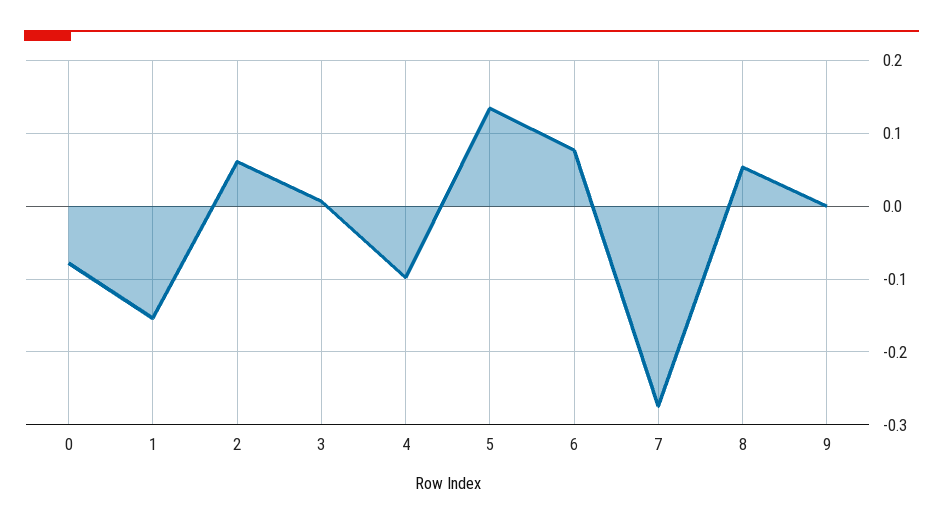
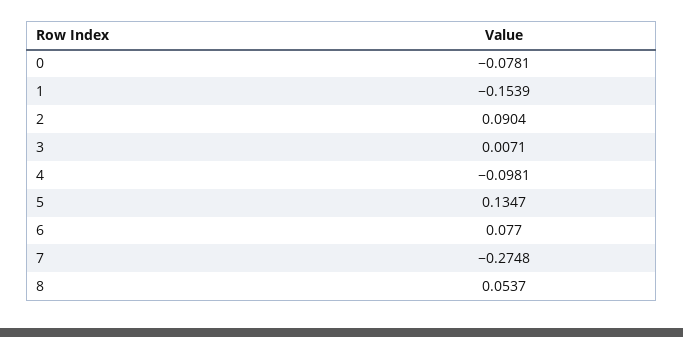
  {
    "0": -0.0781,
    "1": -0.1539,
-   "2": 0.06,
+   "2": 0.0904,
    "3": 0.0071,
    "4": -0.0981,
    "5": 0.1347,
    "6": 0.077,
    "7": -0.2748,
-   "8": 0.0537,
+   "8": 0.0537
-   "9": 0
  }

